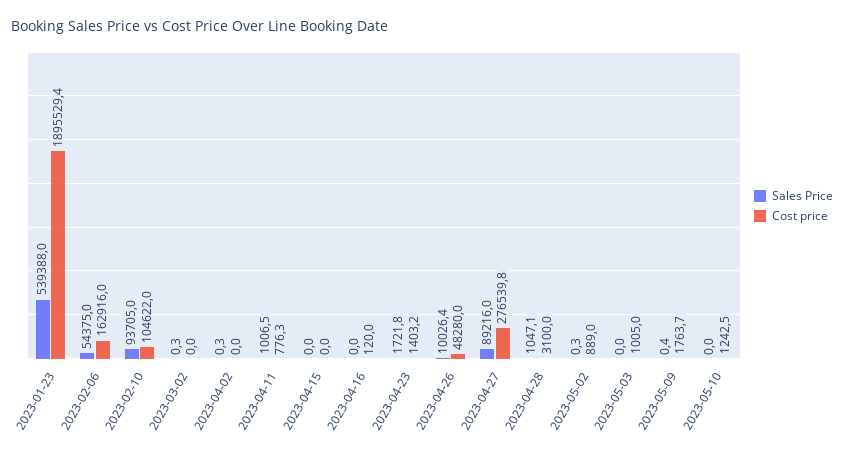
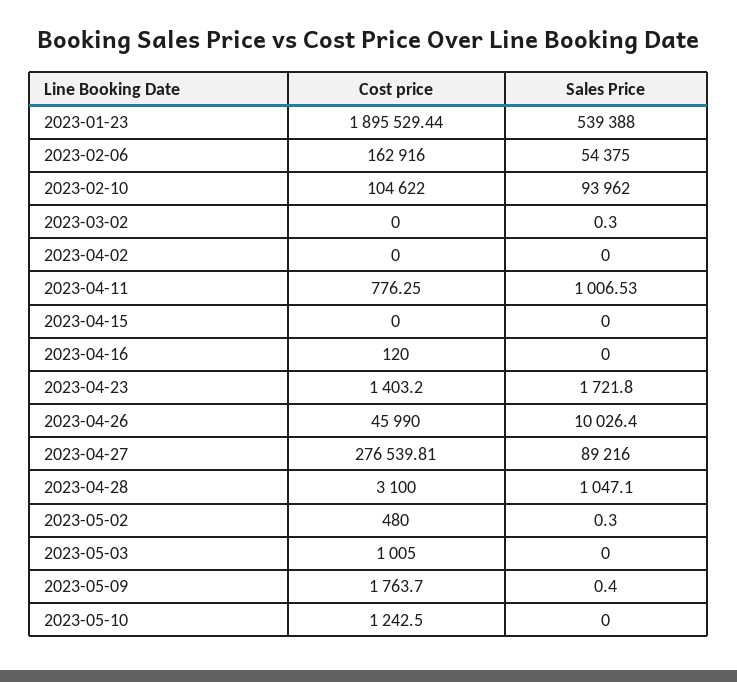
  {
    "Sales Price": {
      "2023-01-23": 539388,
      "2023-02-06": 54375,
-     "2023-02-10": 93705,
+     "2023-02-10": 93962,
      "2023-03-02": 0.3,
-     "2023-04-02": 0.3,
+     "2023-04-02": 0,
      "2023-04-11": 1006.53,
      "2023-04-15": 0,
      "2023-04-16": 0,
      "2023-04-23": 1721.8,
      "2023-04-26": 10026.4,
      "2023-04-27": 89216,
      "2023-04-28": 1047.1,
      "2023-05-02": 0.3,
      "2023-05-03": 0,
      "2023-05-09": 0.4,
      "2023-05-10": 0
    },
    "Cost price": {
      "2023-01-23": 1895529.44,
      "2023-02-06": 162916,
      "2023-02-10": 104622,
      "2023-03-02": 0,
      "2023-04-02": 0,
      "2023-04-11": 776.25,
      "2023-04-15": 0,
      "2023-04-16": 120,
      "2023-04-23": 1403.2,
-     "2023-04-26": 48280,
+     "2023-04-26": 45990,
      "2023-04-27": 276539.81,
      "2023-04-28": 3100,
-     "2023-05-02": 889,
+     "2023-05-02": 480,
      "2023-05-03": 1005,
      "2023-05-09": 1763.7,
      "2023-05-10": 1242.5
    }
  }

